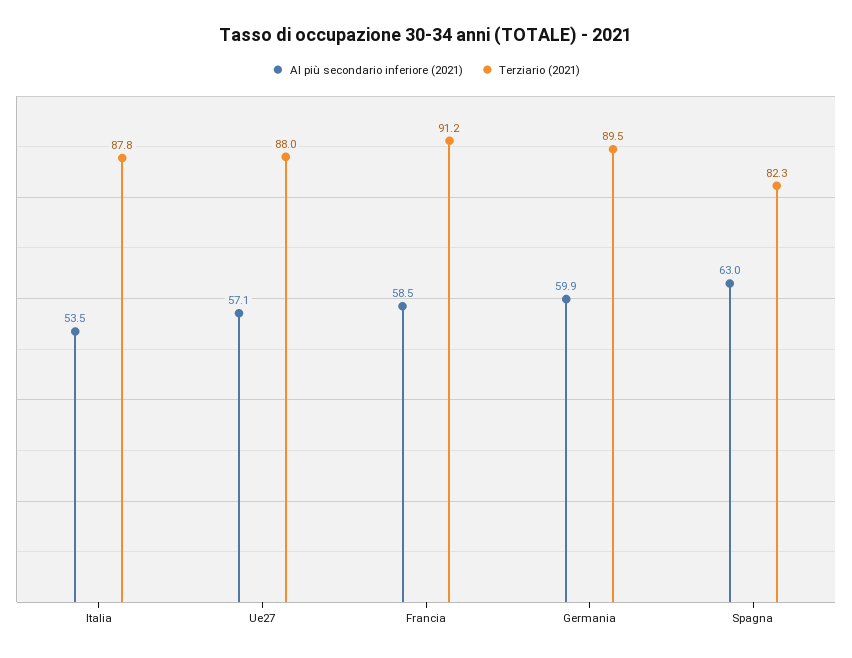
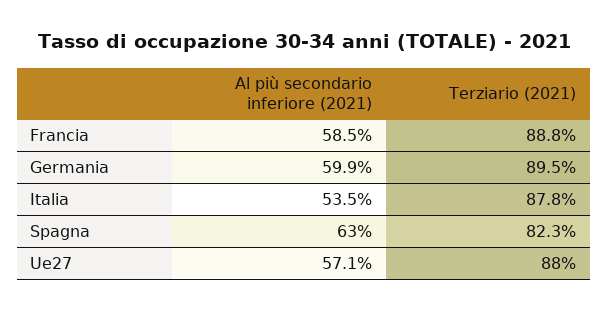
  {
    "Al più secondario inferiore (2021)": {
      "Italia": 53.5,
      "Ue27": 57.1,
      "Francia": 58.5,
      "Germania": 59.9,
      "Spagna": 63
    },
    "Terziario (2021)": {
      "Italia": 87.8,
      "Ue27": 88,
-     "Francia": 91.2,
+     "Francia": 88.8,
      "Germania": 89.5,
      "Spagna": 82.3
    }
  }

